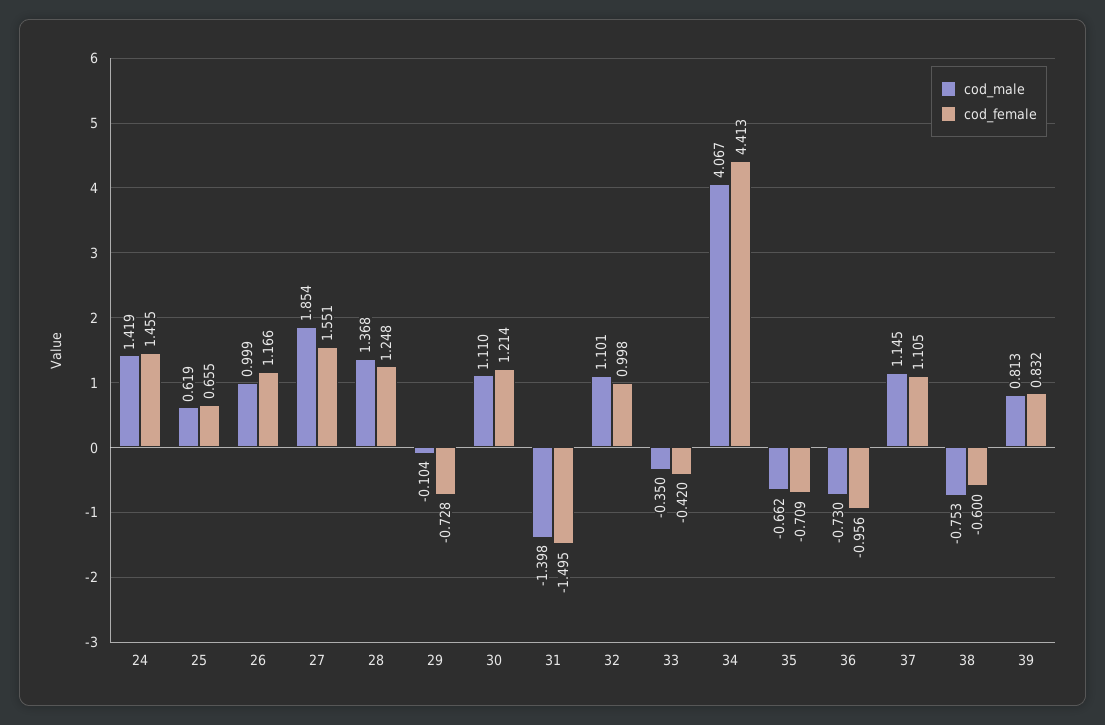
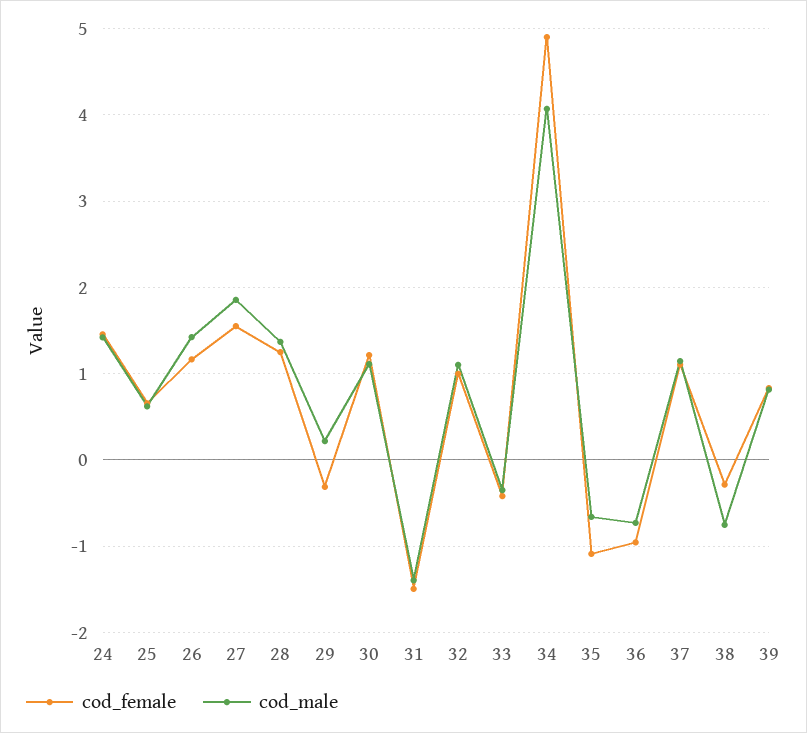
  {
    "cod_male": {
      "24": 1.419,
      "25": 0.619,
-     "26": 0.999,
+     "26": 1.4,
      "27": 1.854,
      "28": 1.368,
-     "29": -0.104,
+     "29": 0.2,
      "30": 1.11,
      "31": -1.398,
      "32": 1.101,
      "33": -0.35,
      "34": 4.067,
      "35": -0.662,
      "36": -0.73,
      "37": 1.145,
      "38": -0.753,
      "39": 0.813
    },
    "cod_female": {
      "24": 1.455,
      "25": 0.655,
      "26": 1.166,
      "27": 1.551,
      "28": 1.248,
-     "29": -0.728,
+     "29": -0.3,
      "30": 1.214,
      "31": -1.495,
      "32": 0.998,
      "33": -0.42,
-     "34": 4.413,
+     "34": 4.9,
-     "35": -0.709,
+     "35": -1.1,
      "36": -0.956,
      "37": 1.105,
-     "38": -0.6,
+     "38": -0.3,
      "39": 0.832
    }
  }

